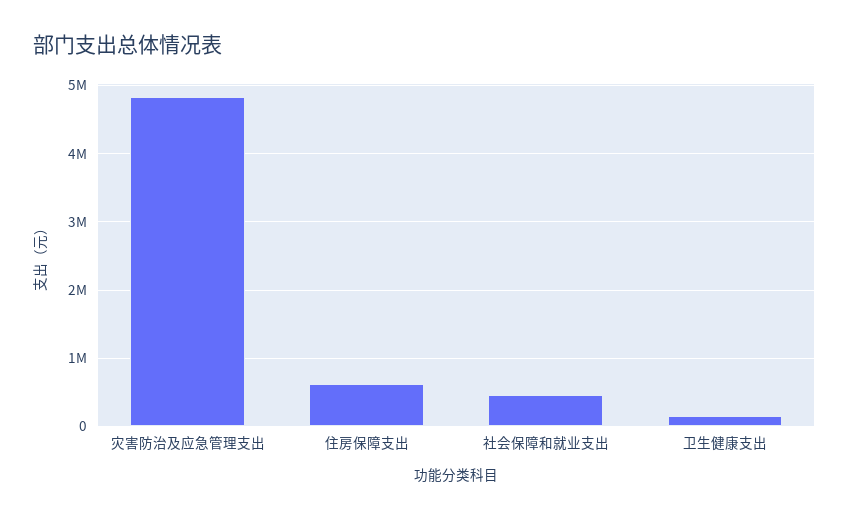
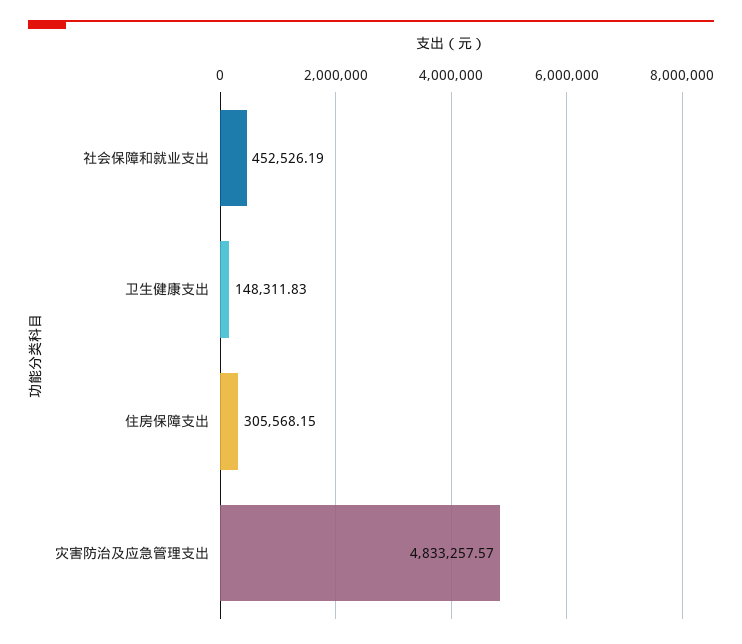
  {
    "灾害防治及应急管理支出": 4833257.57,
-   "住房保障支出": 600000,
+   "住房保障支出": 305568.15,
    "社会保障和就业支出": 452526.19,
    "卫生健康支出": 148311.83
  }

